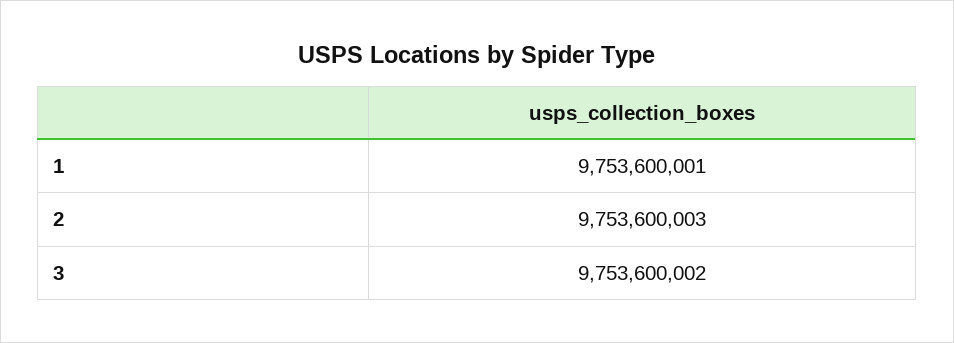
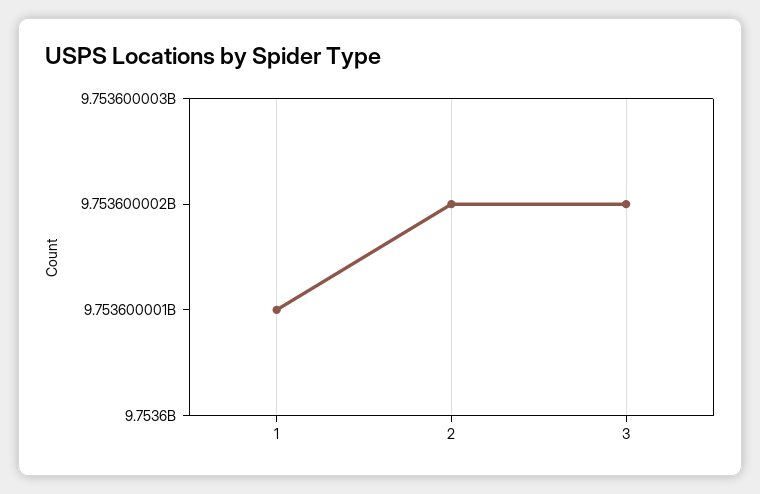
  {
    "1": 9753600001,
-   "2": 9753600003,
+   "2": 9753600002,
    "3": 9753600002
  }

